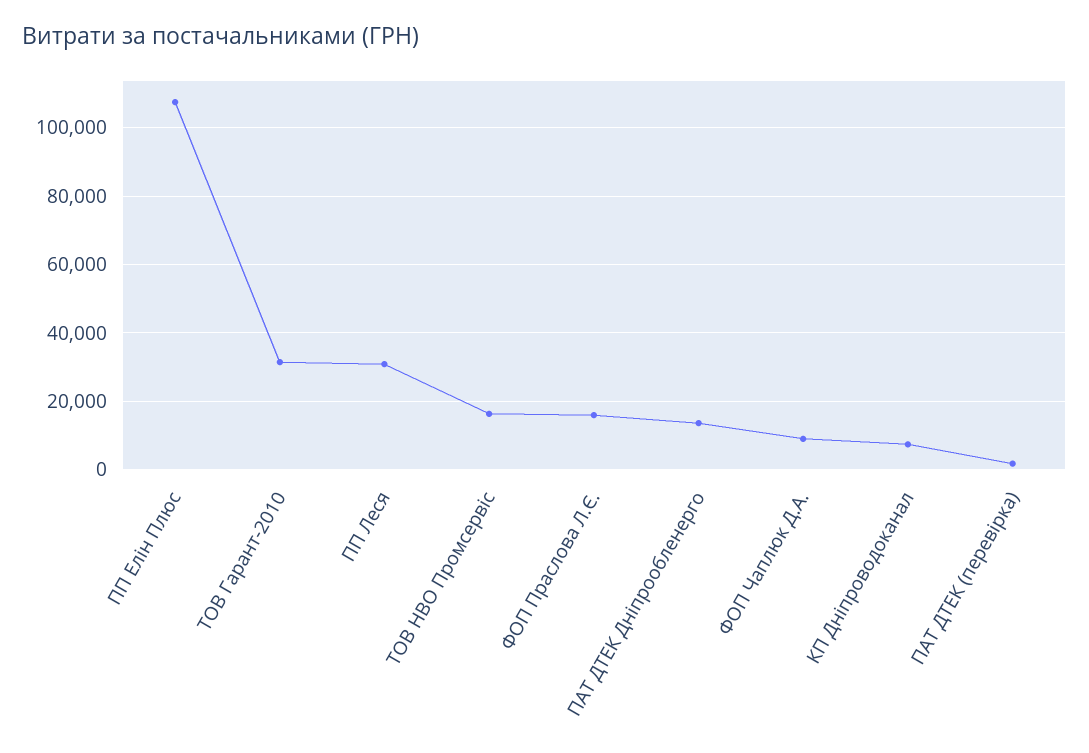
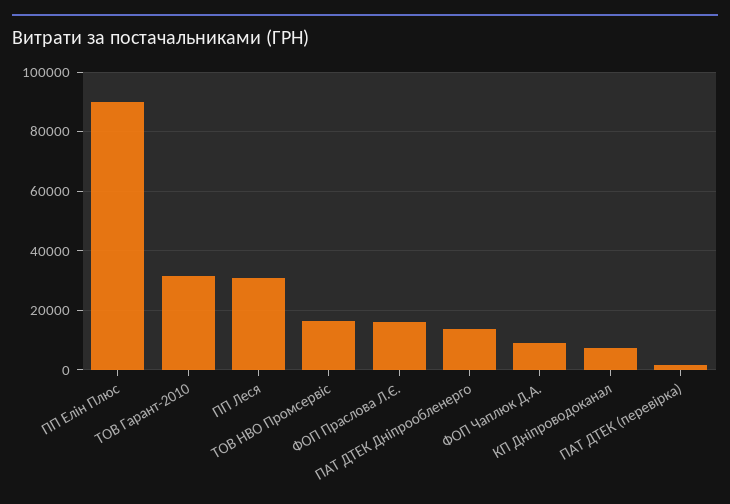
  {
-   "ПП Елін Плюс": 108000,
+   "ПП Елін Плюс": 90000,
    "ТОВ Гарант-2010": 32000,
    "ПП Леся": 30000,
    "ТОВ НВО Промсервіс": 16000,
    "ФОП Праслова Л.Є.": 16000,
    "ПАТ ДТЕК Дніпрообленерго": 14000,
    "ФОП Чаплюк Д.А.": 10000,
    "КП Дніпроводоканал": 8000,
    "ПАТ ДТЕК (перевірка)": 2000
  }

